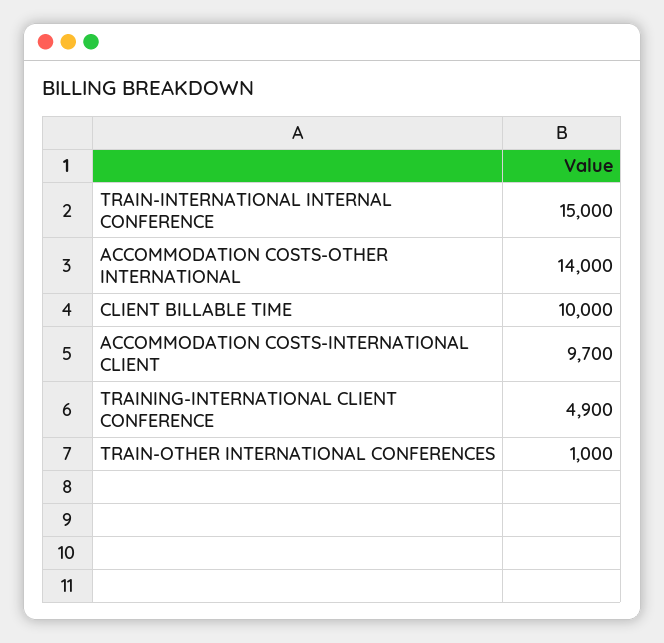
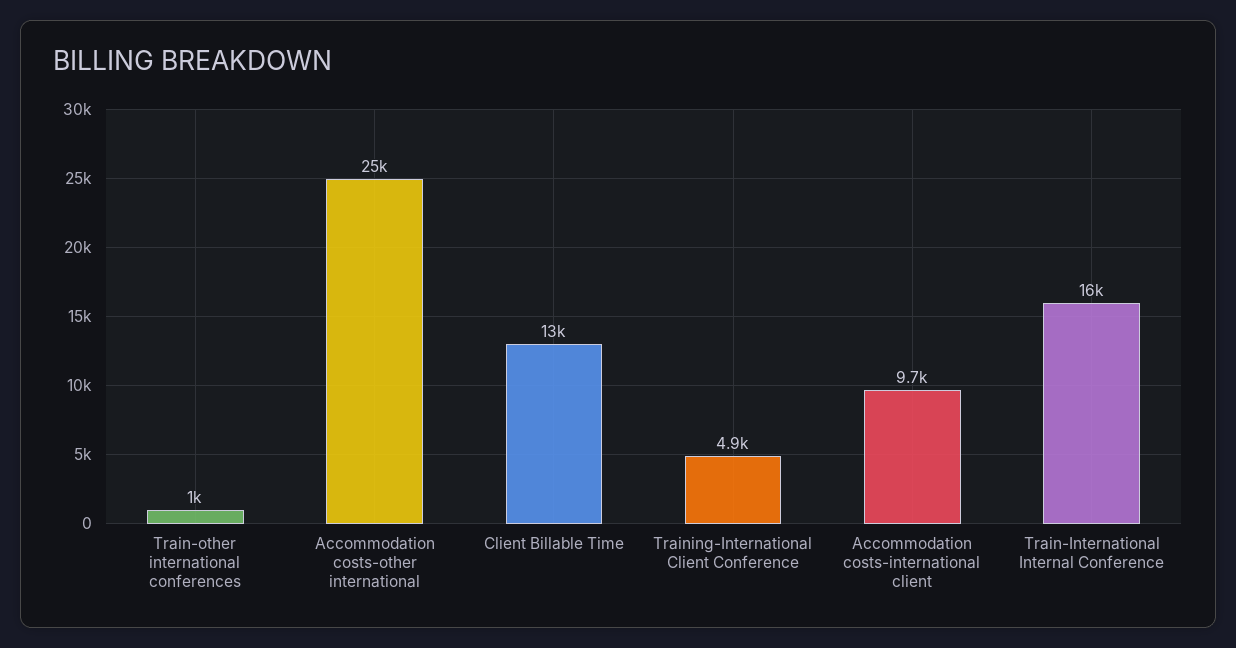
  {
-   "TRAIN-INTERNATIONAL INTERNAL CONFERENCE": 15000,
+   "TRAIN-INTERNATIONAL INTERNAL CONFERENCE": 16000,
-   "ACCOMMODATION COSTS-OTHER INTERNATIONAL": 14000,
+   "ACCOMMODATION COSTS-OTHER INTERNATIONAL": 25000,
-   "CLIENT BILLABLE TIME": 10000,
+   "CLIENT BILLABLE TIME": 13000,
    "ACCOMMODATION COSTS-INTERNATIONAL CLIENT": 9700,
    "TRAINING-INTERNATIONAL CLIENT CONFERENCE": 4900,
    "TRAIN-OTHER INTERNATIONAL CONFERENCES": 1000
  }

